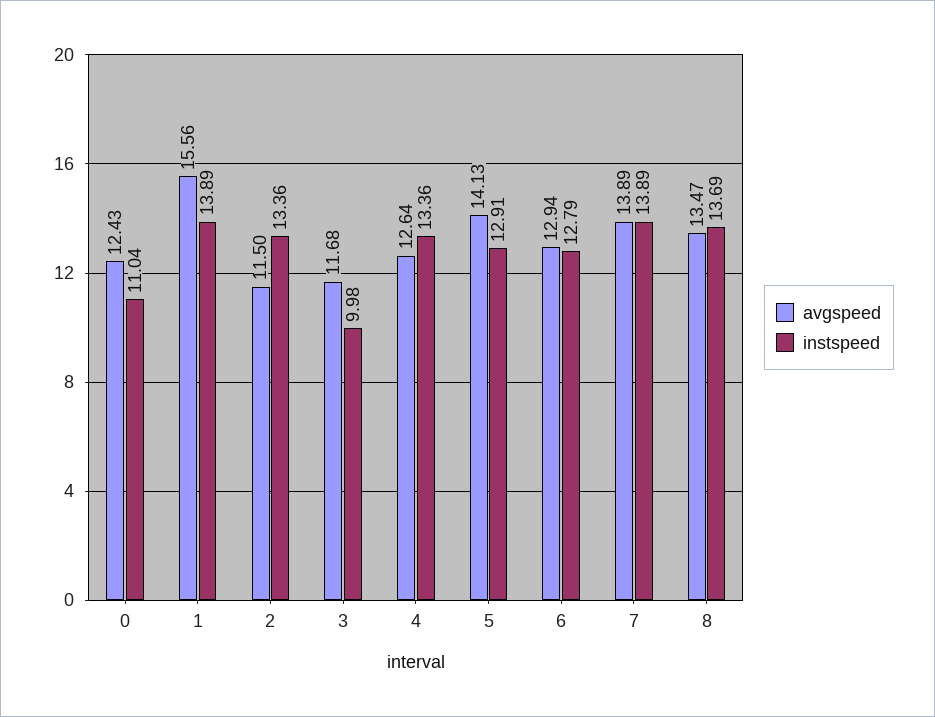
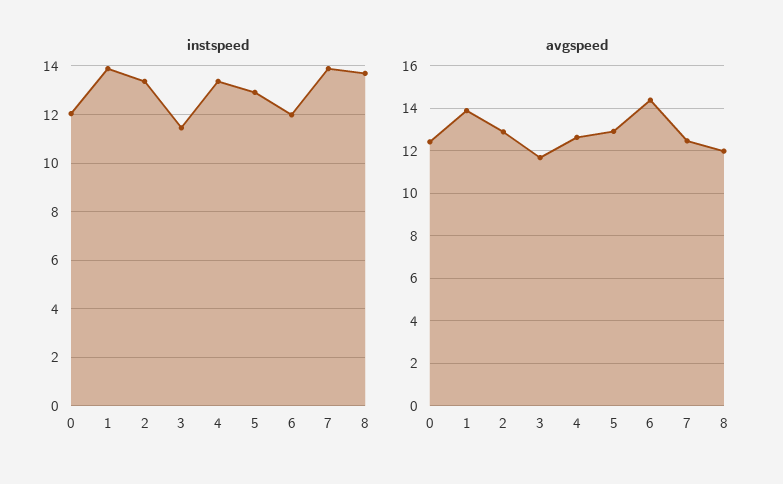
  {
    "avgspeed": {
      "0": 12.43,
-     "1": 15.56,
+     "1": 14,
-     "2": 11.5,
+     "2": 13,
      "3": 11.68,
      "4": 12.64,
-     "5": 14.13,
+     "5": 13,
-     "6": 12.94,
+     "6": 14.5,
-     "7": 13.89,
+     "7": 12.5,
-     "8": 13.47
+     "8": 12
    },
    "instspeed": {
-     "0": 11.04,
+     "0": 12,
      "1": 13.89,
      "2": 13.36,
-     "3": 9.98,
+     "3": 11.5,
      "4": 13.36,
      "5": 12.91,
-     "6": 12.79,
+     "6": 12,
      "7": 13.89,
      "8": 13.69
    }
  }

